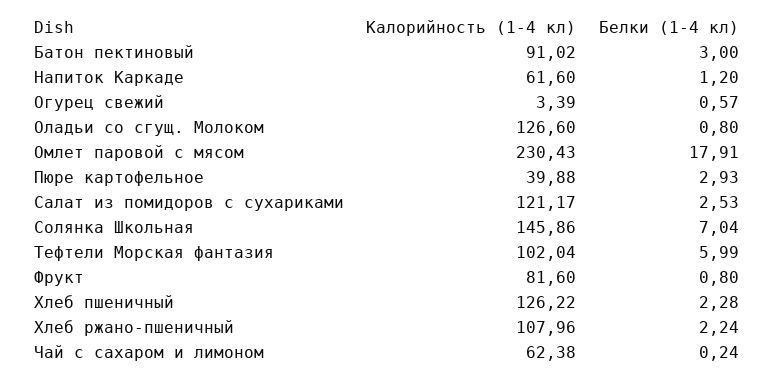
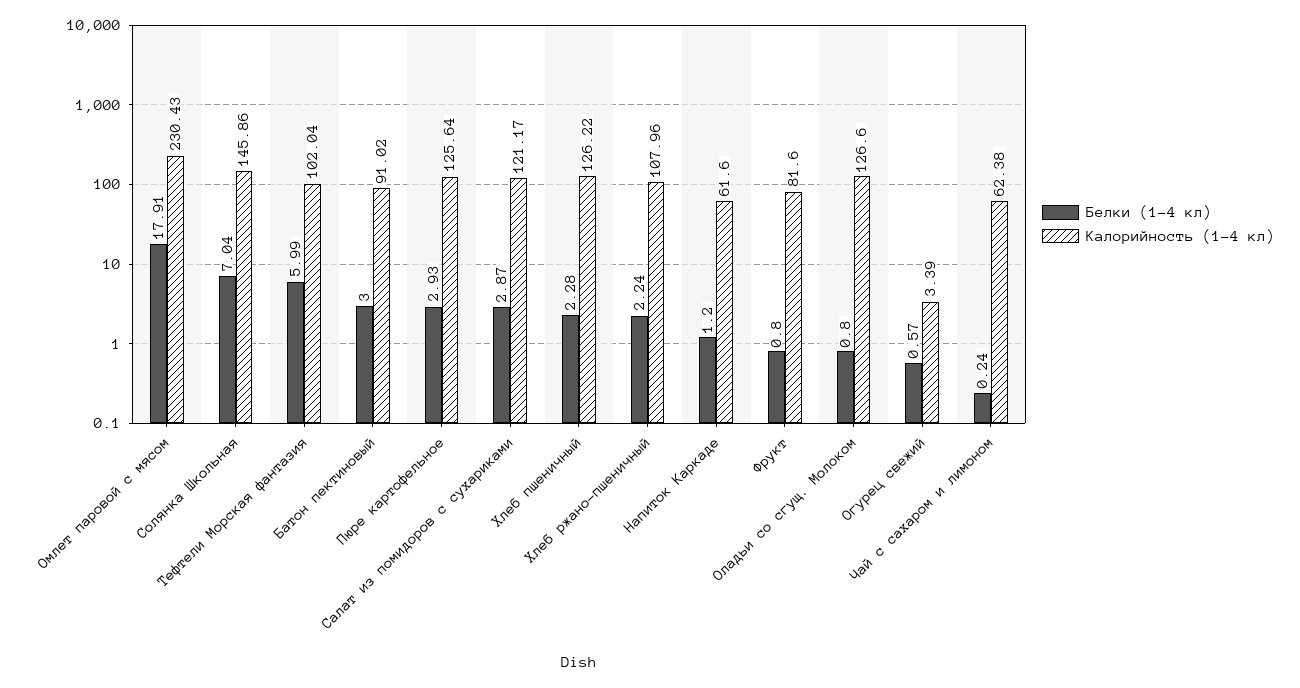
  {
    "Калорийность (1-4 кл)": {
      "Батон пектиновый": 91.02,
      "Напиток Каркаде": 61.6,
      "Огурец свежий": 3.39,
      "Оладьи со сгущ. Молоком": 126.6,
      "Омлет паровой с мясом": 230.43,
-     "Пюре картофельное": 39.88,
+     "Пюре картофельное": 125.64,
      "Салат из помидоров с сухариками": 121.17,
      "Солянка Школьная": 145.86,
      "Тефтели Морская фантазия": 102.04,
      "Фрукт": 81.6,
      "Хлеб пшеничный": 126.22,
      "Хлеб ржано-пшеничный": 107.96,
      "Чай с сахаром и лимоном": 62.38
    },
    "Белки (1-4 кл)": {
      "Батон пектиновый": 3,
      "Напиток Каркаде": 1.2,
      "Огурец свежий": 0.57,
      "Оладьи со сгущ. Молоком": 0.8,
      "Омлет паровой с мясом": 17.91,
      "Пюре картофельное": 2.93,
-     "Салат из помидоров с сухариками": 2.53,
+     "Салат из помидоров с сухариками": 2.87,
      "Солянка Школьная": 7.04,
      "Тефтели Морская фантазия": 5.99,
      "Фрукт": 0.8,
      "Хлеб пшеничный": 2.28,
      "Хлеб ржано-пшеничный": 2.24,
      "Чай с сахаром и лимоном": 0.24
    }
  }

